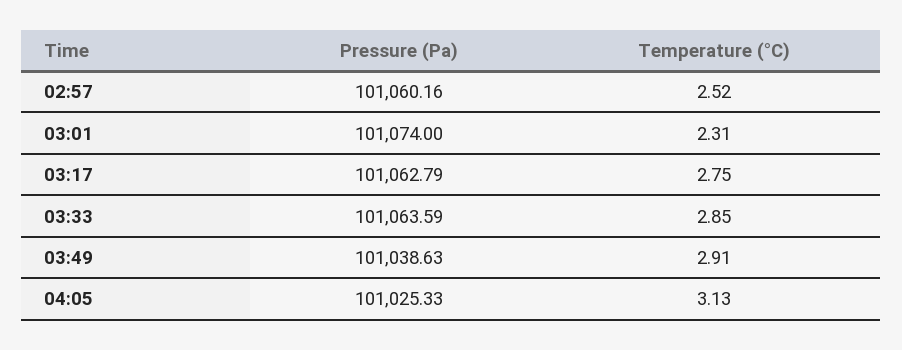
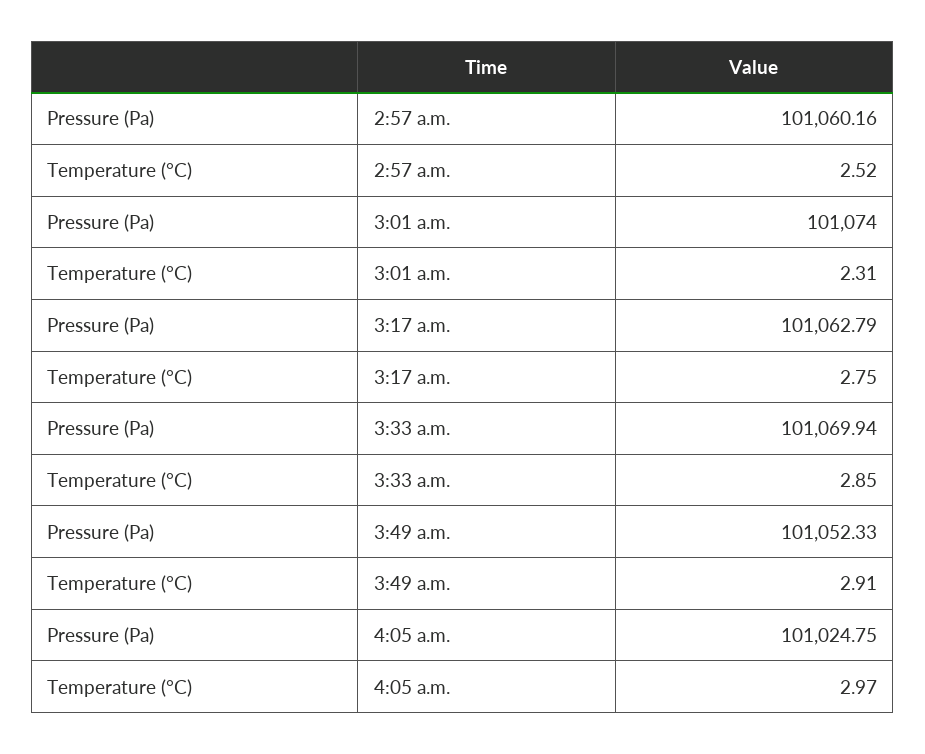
  {
    "Pressure (Pa)": {
      "02:57": 101060.16,
      "03:01": 101074,
      "03:17": 101062.79,
-     "03:33": 101063.59,
+     "03:33": 101069.94,
-     "03:49": 101038.63,
+     "03:49": 101052.33,
-     "04:05": 101025.33
+     "04:05": 101024.75
    },
    "Temperature (°C)": {
      "02:57": 2.52,
      "03:01": 2.31,
      "03:17": 2.75,
      "03:33": 2.85,
      "03:49": 2.91,
-     "04:05": 3.13
+     "04:05": 2.97
    }
  }

